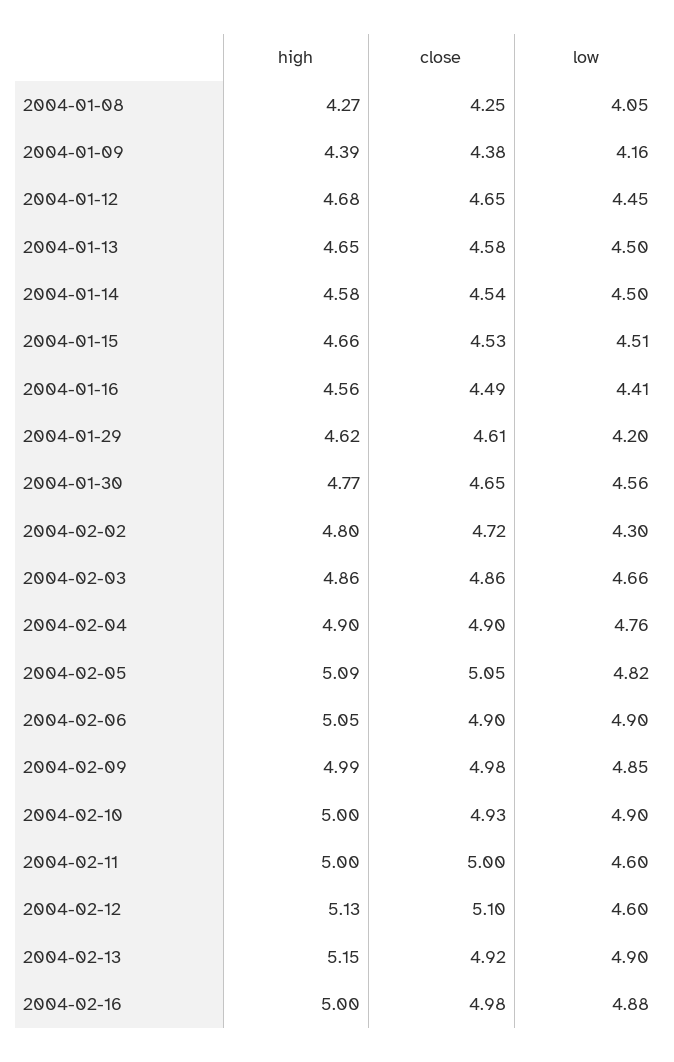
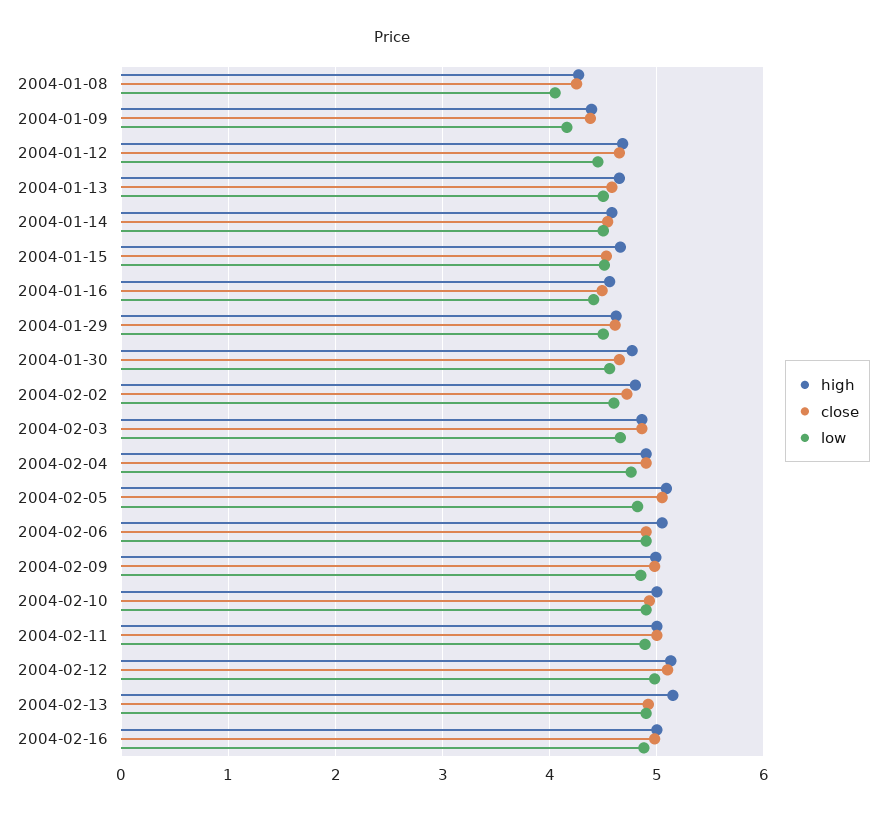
  {
    "high": {
      "2004-01-08": 4.27,
      "2004-01-09": 4.39,
      "2004-01-12": 4.68,
      "2004-01-13": 4.65,
      "2004-01-14": 4.58,
      "2004-01-15": 4.66,
      "2004-01-16": 4.56,
      "2004-01-29": 4.62,
      "2004-01-30": 4.77,
      "2004-02-02": 4.8,
      "2004-02-03": 4.86,
      "2004-02-04": 4.9,
      "2004-02-05": 5.09,
      "2004-02-06": 5.05,
      "2004-02-09": 4.99,
      "2004-02-10": 5,
      "2004-02-11": 5,
      "2004-02-12": 5.13,
      "2004-02-13": 5.15,
      "2004-02-16": 5
    },
    "close": {
      "2004-01-08": 4.25,
      "2004-01-09": 4.38,
      "2004-01-12": 4.65,
      "2004-01-13": 4.58,
      "2004-01-14": 4.54,
      "2004-01-15": 4.53,
      "2004-01-16": 4.49,
      "2004-01-29": 4.61,
      "2004-01-30": 4.65,
      "2004-02-02": 4.72,
      "2004-02-03": 4.86,
      "2004-02-04": 4.9,
      "2004-02-05": 5.05,
      "2004-02-06": 4.9,
      "2004-02-09": 4.98,
      "2004-02-10": 4.93,
      "2004-02-11": 5,
      "2004-02-12": 5.1,
      "2004-02-13": 4.92,
      "2004-02-16": 4.98
    },
    "low": {
      "2004-01-08": 4.05,
      "2004-01-09": 4.16,
      "2004-01-12": 4.45,
      "2004-01-13": 4.5,
      "2004-01-14": 4.5,
      "2004-01-15": 4.51,
      "2004-01-16": 4.41,
-     "2004-01-29": 4.2,
+     "2004-01-29": 4.5,
      "2004-01-30": 4.56,
-     "2004-02-02": 4.3,
+     "2004-02-02": 4.6,
      "2004-02-03": 4.66,
      "2004-02-04": 4.76,
      "2004-02-05": 4.82,
      "2004-02-06": 4.9,
      "2004-02-09": 4.85,
      "2004-02-10": 4.9,
-     "2004-02-11": 4.6,
+     "2004-02-11": 4.9,
-     "2004-02-12": 4.6,
+     "2004-02-12": 5,
      "2004-02-13": 4.9,
      "2004-02-16": 4.88
    }
  }

